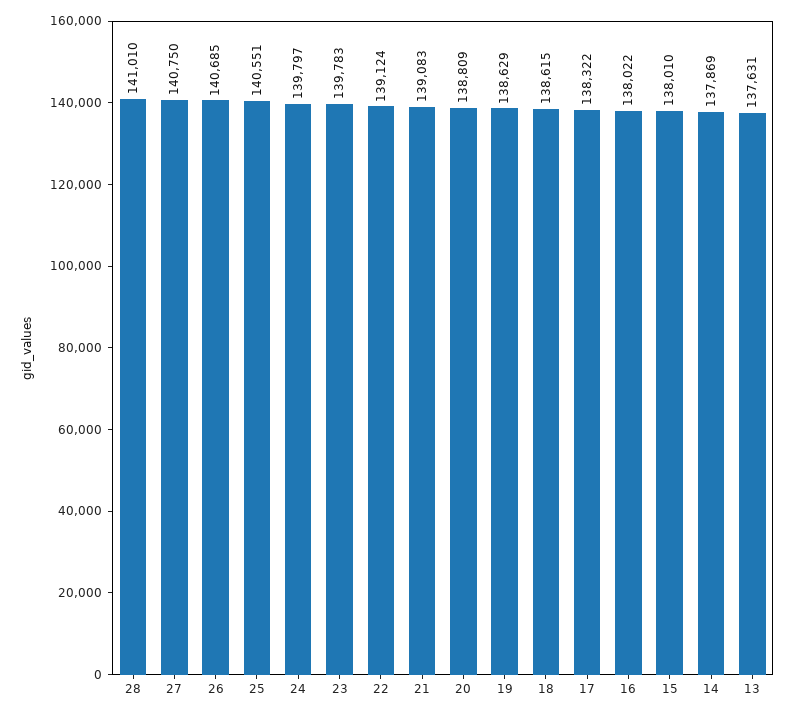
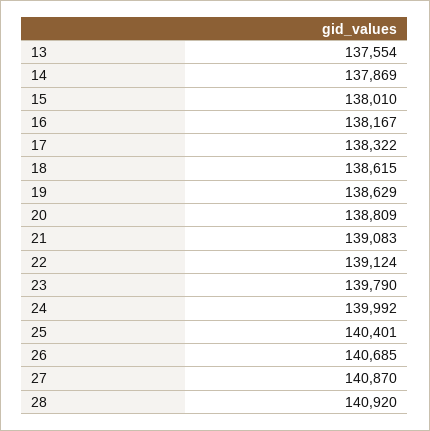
  {
-   "28": 141010,
+   "28": 140920,
-   "27": 140750,
+   "27": 140870,
    "26": 140685,
-   "25": 140551,
+   "25": 140401,
-   "24": 139797,
+   "24": 139992,
-   "23": 139783,
+   "23": 139790,
    "22": 139124,
    "21": 139083,
    "20": 138809,
    "19": 138629,
    "18": 138615,
    "17": 138322,
-   "16": 138022,
+   "16": 138167,
    "15": 138010,
    "14": 137869,
-   "13": 137631
+   "13": 137554
  }

